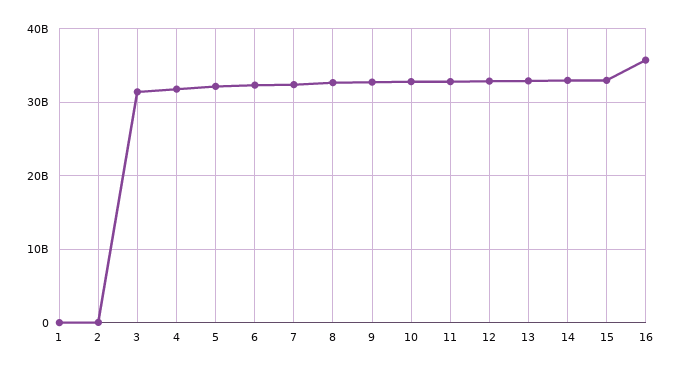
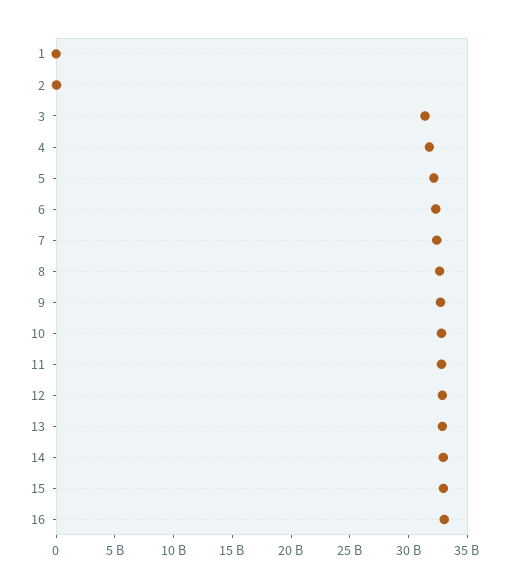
  {
    "1": 0,
    "2": 0,
    "3": 31000000000,
    "4": 32000000000,
    "5": 32000000000,
    "6": 32000000000,
    "7": 32000000000,
    "8": 33000000000,
    "9": 33000000000,
    "10": 33000000000,
    "11": 33000000000,
    "12": 33000000000,
    "13": 33000000000,
    "14": 33000000000,
    "15": 33000000000,
-   "16": 36000000000
+   "16": 33000000000
  }

